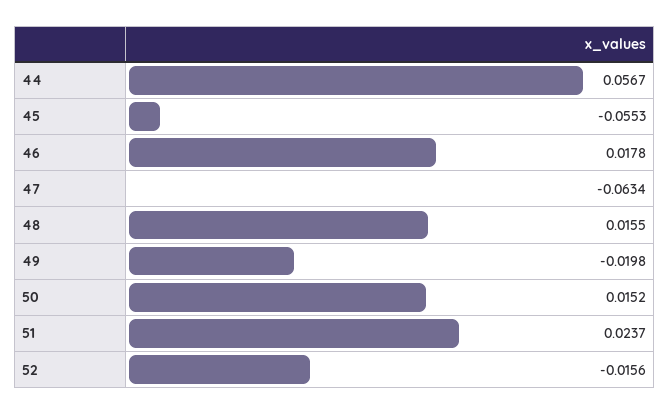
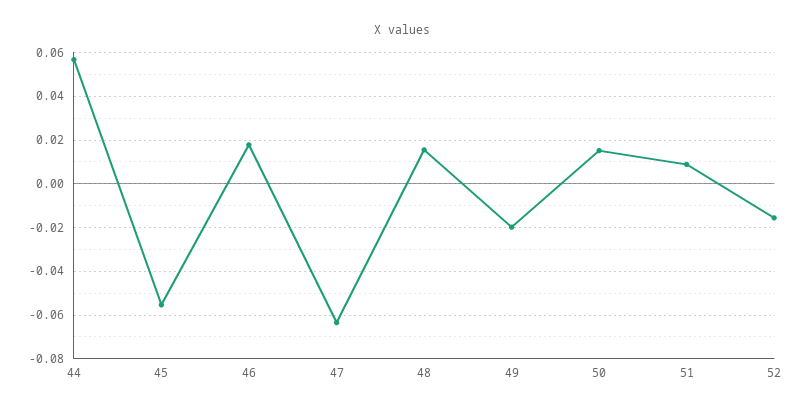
  {
    "44": 0.0567,
    "45": -0.0553,
    "46": 0.0178,
    "47": -0.0634,
    "48": 0.0155,
    "49": -0.0198,
    "50": 0.0152,
-   "51": 0.0237,
+   "51": 0.01,
    "52": -0.0156
  }

